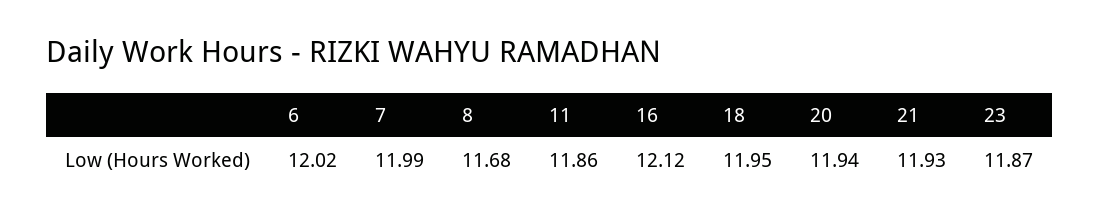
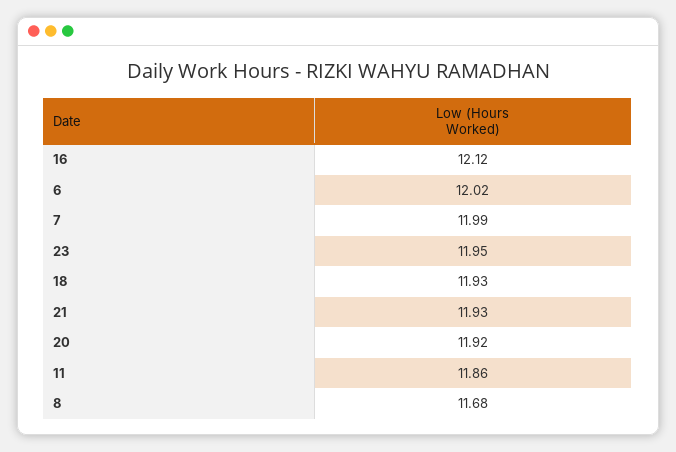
  {
    "6": 12.02,
    "7": 11.99,
    "8": 11.68,
    "11": 11.86,
    "16": 12.12,
-   "18": 11.95,
+   "18": 11.93,
-   "20": 11.94,
+   "20": 11.92,
    "21": 11.93,
-   "23": 11.87
+   "23": 11.95
  }

